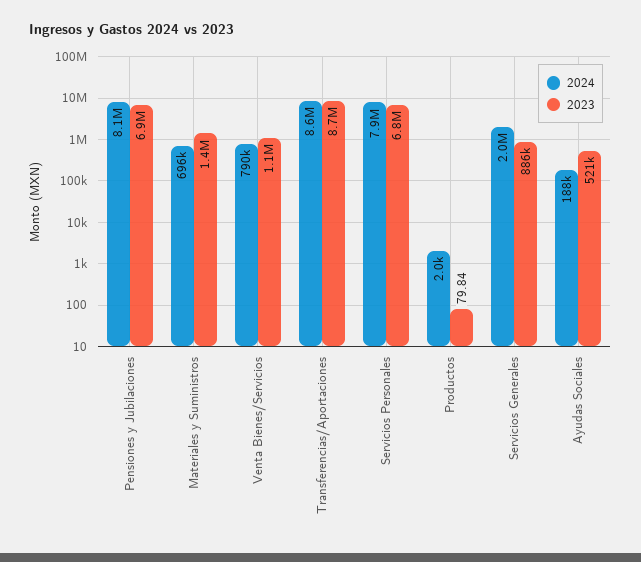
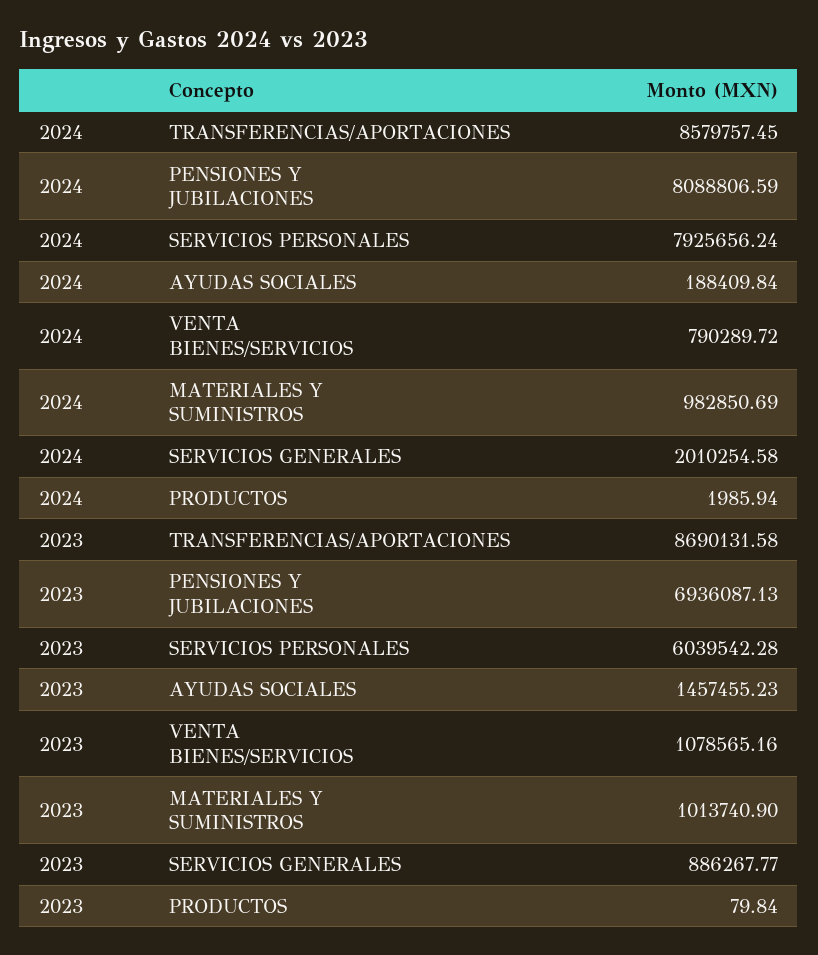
  {
    "2024": {
      "Pensiones y Jubilaciones": 8088806.59,
-     "Materiales y Suministros": 696000,
+     "Materiales y Suministros": 982850.69,
      "Venta Bienes/Servicios": 790289.72,
      "Transferencias/Aportaciones": 8579757.45,
      "Servicios Personales": 7925656.24,
      "Productos": 1985.94,
      "Servicios Generales": 2010254.58,
      "Ayudas Sociales": 188409.84
    },
    "2023": {
      "Pensiones y Jubilaciones": 6936087.13,
-     "Materiales y Suministros": 1400000,
+     "Materiales y Suministros": 1013740.9,
      "Venta Bienes/Servicios": 1078565.16,
      "Transferencias/Aportaciones": 8690131.58,
-     "Servicios Personales": 6800000,
+     "Servicios Personales": 6039542.28,
      "Productos": 79.84,
      "Servicios Generales": 886267.77,
-     "Ayudas Sociales": 521000
+     "Ayudas Sociales": 1457455.23
    }
  }

